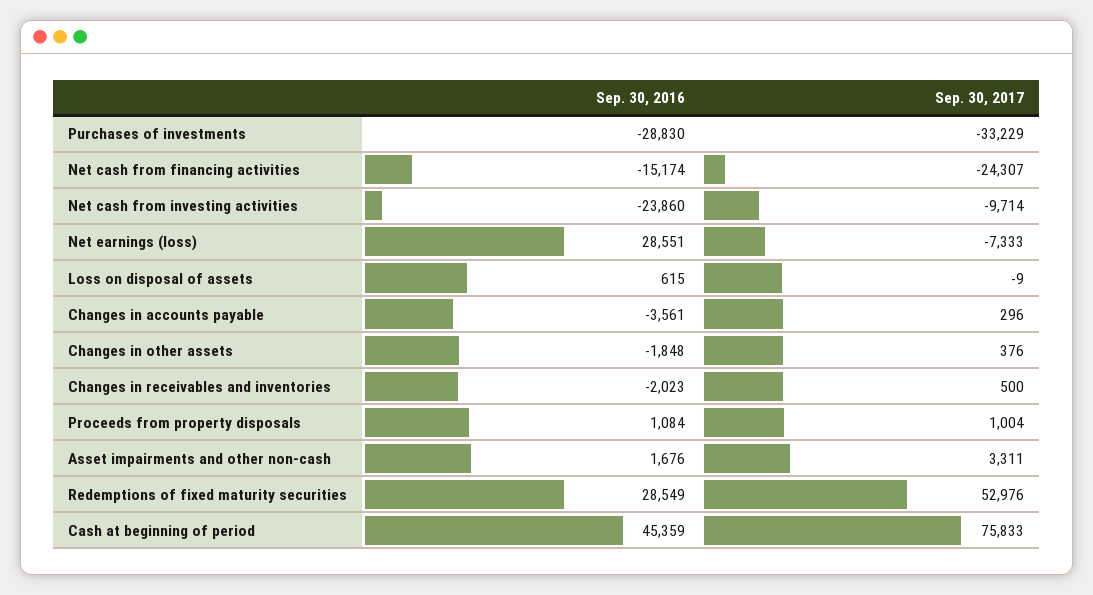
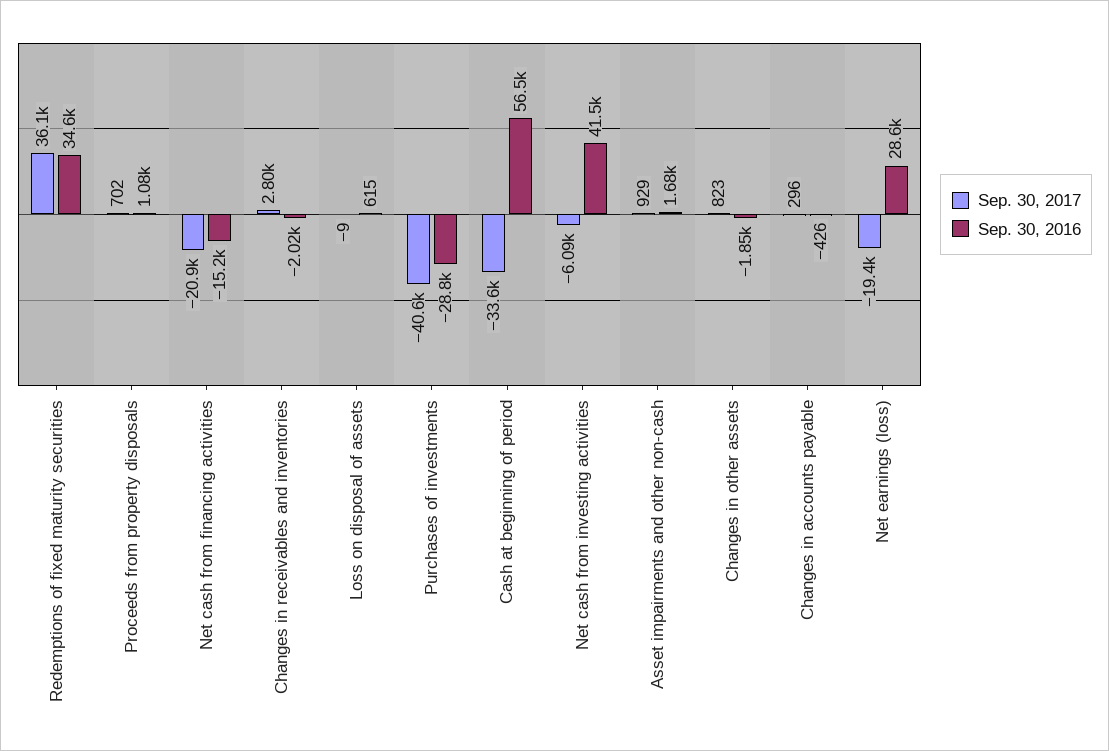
  {
    "Sep. 30, 2016": {
      "Purchases of investments": -28830,
      "Net cash from financing activities": -15174,
-     "Net cash from investing activities": -23860,
+     "Net cash from investing activities": 41500,
      "Net earnings (loss)": 28551,
      "Loss on disposal of assets": 615,
-     "Changes in accounts payable": -3561,
+     "Changes in accounts payable": -426,
      "Changes in other assets": -1848,
      "Changes in receivables and inventories": -2023,
      "Proceeds from property disposals": 1084,
      "Asset impairments and other non-cash": 1676,
-     "Redemptions of fixed maturity securities": 28549,
+     "Redemptions of fixed maturity securities": 34600,
-     "Cash at beginning of period": 45359
+     "Cash at beginning of period": 56500
    },
    "Sep. 30, 2017": {
-     "Purchases of investments": -33229,
+     "Purchases of investments": -40600,
-     "Net cash from financing activities": -24307,
+     "Net cash from financing activities": -20900,
-     "Net cash from investing activities": -9714,
+     "Net cash from investing activities": -6090,
-     "Net earnings (loss)": -7333,
+     "Net earnings (loss)": -19400,
      "Loss on disposal of assets": -9,
      "Changes in accounts payable": 296,
-     "Changes in other assets": 376,
+     "Changes in other assets": 823,
-     "Changes in receivables and inventories": 500,
+     "Changes in receivables and inventories": 2800,
-     "Proceeds from property disposals": 1004,
+     "Proceeds from property disposals": 702,
-     "Asset impairments and other non-cash": 3311,
+     "Asset impairments and other non-cash": 929,
-     "Redemptions of fixed maturity securities": 52976,
+     "Redemptions of fixed maturity securities": 36100,
-     "Cash at beginning of period": 75833
+     "Cash at beginning of period": -33600
    }
  }

